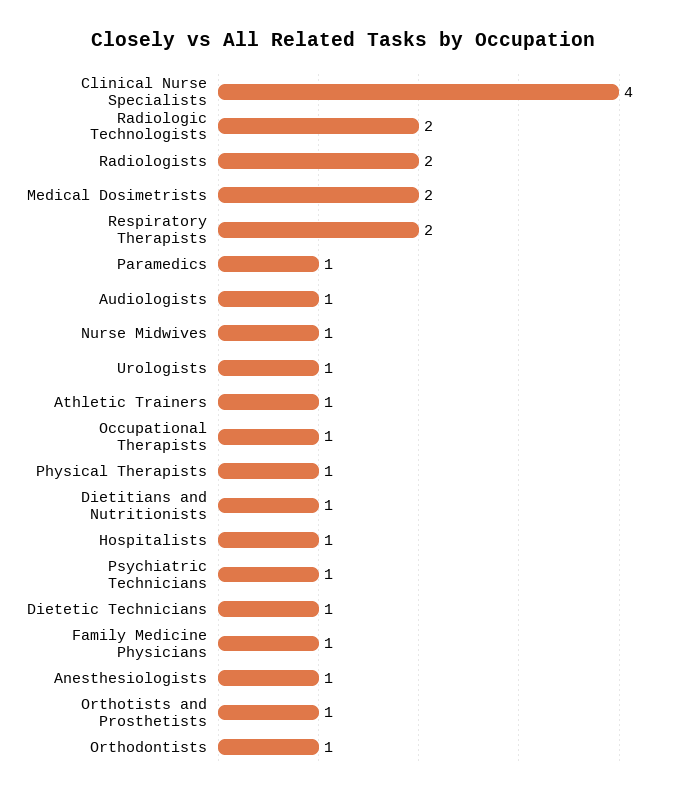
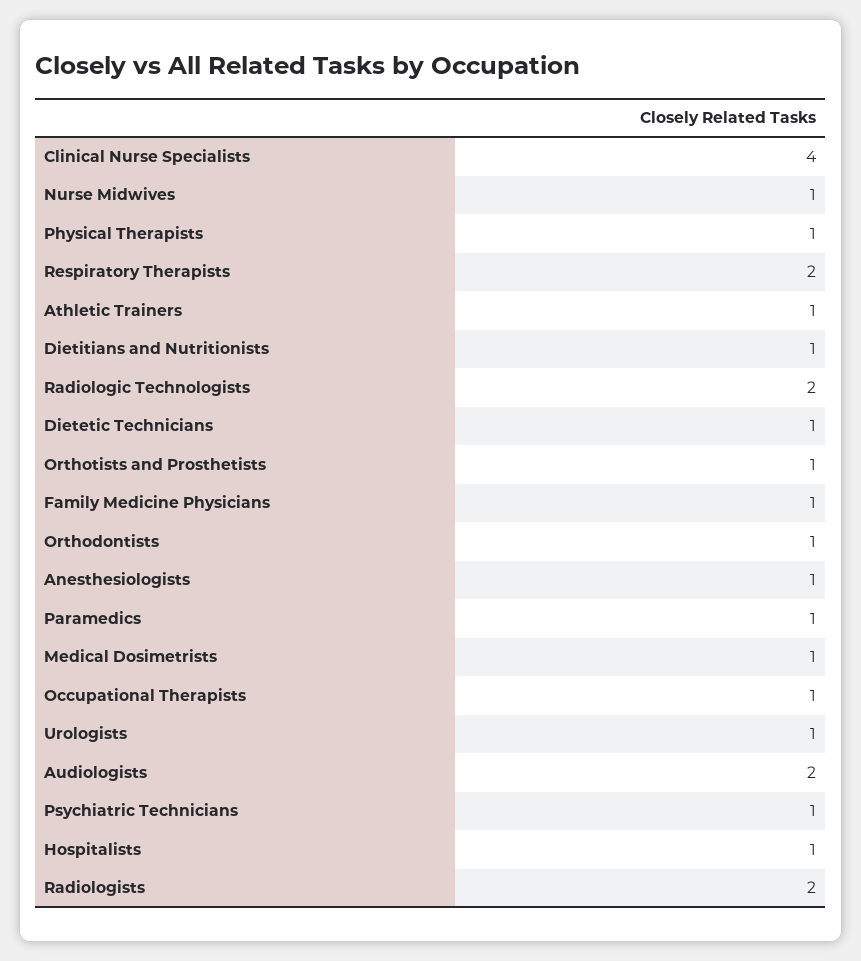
  {
    "Clinical Nurse Specialists": 4,
    "Radiologic Technologists": 2,
    "Radiologists": 2,
-   "Medical Dosimetrists": 2,
+   "Medical Dosimetrists": 1,
    "Respiratory Therapists": 2,
    "Paramedics": 1,
-   "Audiologists": 1,
+   "Audiologists": 2,
    "Nurse Midwives": 1,
    "Urologists": 1,
    "Athletic Trainers": 1,
    "Occupational Therapists": 1,
    "Physical Therapists": 1,
    "Dietitians and Nutritionists": 1,
    "Hospitalists": 1,
    "Psychiatric Technicians": 1,
    "Dietetic Technicians": 1,
    "Family Medicine Physicians": 1,
    "Anesthesiologists": 1,
    "Orthotists and Prosthetists": 1,
    "Orthodontists": 1
  }

